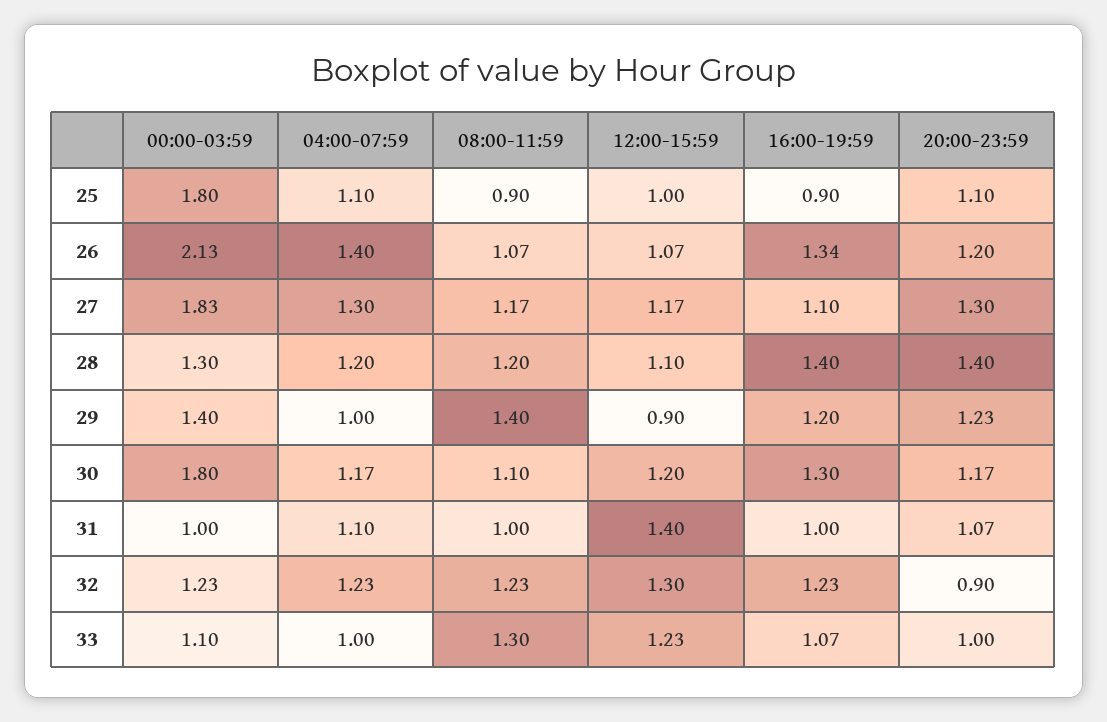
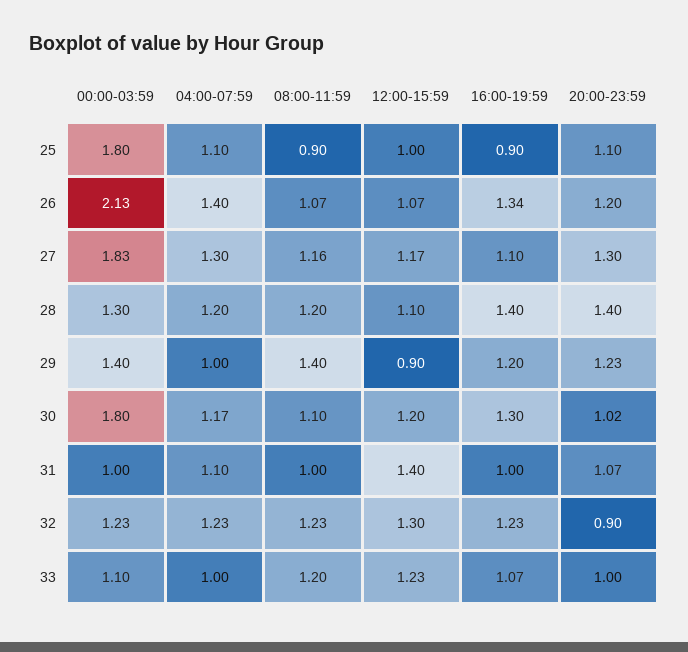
  {
    "00:00-03:59": {
      "25": 1.8,
      "26": 2.13,
      "27": 1.83,
      "28": 1.3,
      "29": 1.4,
      "30": 1.8,
      "31": 1,
      "32": 1.23,
      "33": 1.1
    },
    "04:00-07:59": {
      "25": 1.1,
      "26": 1.4,
      "27": 1.3,
      "28": 1.2,
      "29": 1,
      "30": 1.17,
      "31": 1.1,
      "32": 1.23,
      "33": 1
    },
    "08:00-11:59": {
      "25": 0.9,
      "26": 1.07,
-     "27": 1.17,
+     "27": 1.16,
      "28": 1.2,
      "29": 1.4,
      "30": 1.1,
      "31": 1,
      "32": 1.23,
-     "33": 1.3
+     "33": 1.2
    },
    "12:00-15:59": {
      "25": 1,
      "26": 1.07,
      "27": 1.17,
      "28": 1.1,
      "29": 0.9,
      "30": 1.2,
      "31": 1.4,
      "32": 1.3,
      "33": 1.23
    },
    "16:00-19:59": {
      "25": 0.9,
      "26": 1.34,
      "27": 1.1,
      "28": 1.4,
      "29": 1.2,
      "30": 1.3,
      "31": 1,
      "32": 1.23,
      "33": 1.07
    },
    "20:00-23:59": {
      "25": 1.1,
      "26": 1.2,
      "27": 1.3,
      "28": 1.4,
      "29": 1.23,
-     "30": 1.17,
+     "30": 1.02,
      "31": 1.07,
      "32": 0.9,
      "33": 1
    }
  }

